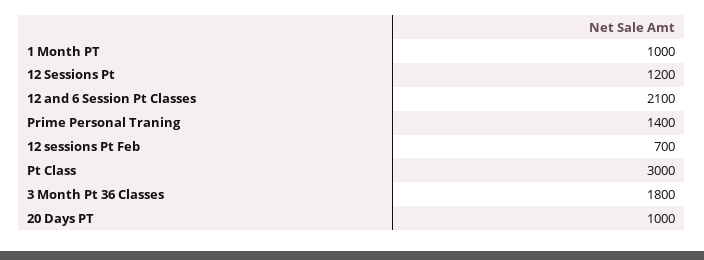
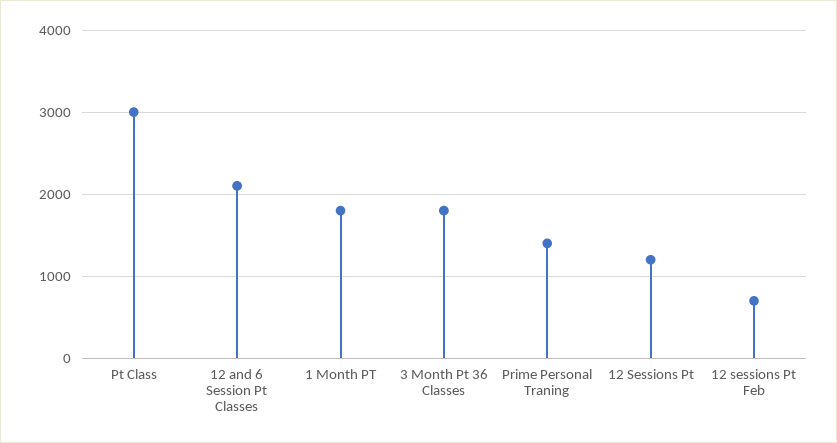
  {
-   "1 Month PT": 1000,
+   "1 Month PT": 1800,
    "12 Sessions Pt": 1200,
    "12 and 6 Session Pt Classes": 2100,
    "Prime Personal Traning": 1400,
    "12 sessions Pt Feb": 700,
    "Pt Class": 3000,
-   "3 Month Pt 36 Classes": 1800,
+   "3 Month Pt 36 Classes": 1800
-   "20 Days PT": 1000
  }

